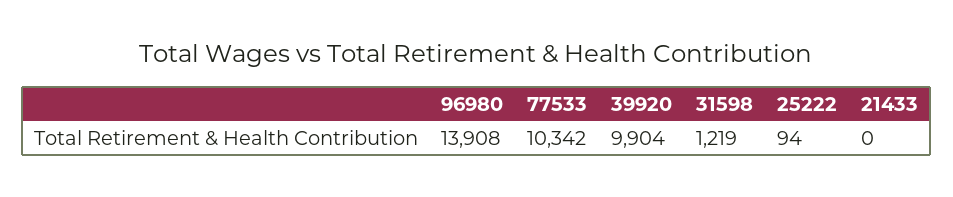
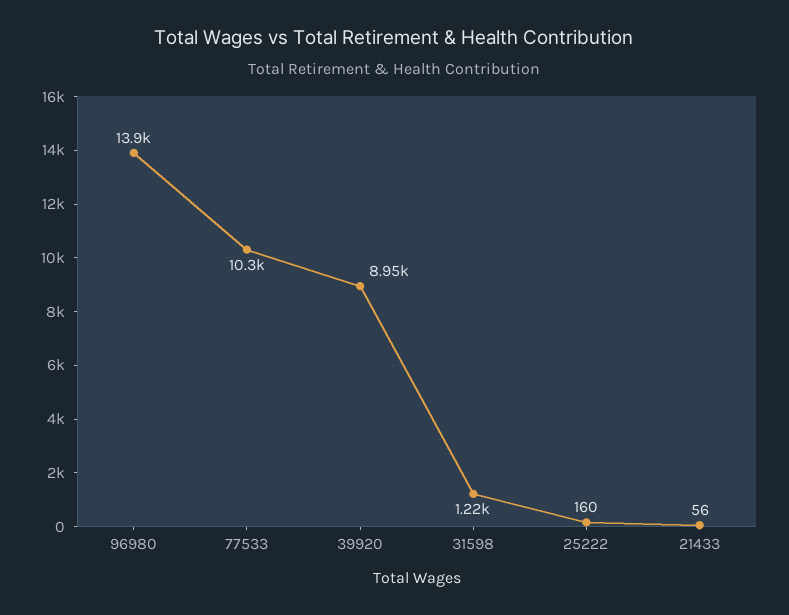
  {
    "96980": 13908,
    "77533": 10342,
-   "39920": 9904,
+   "39920": 8950,
    "31598": 1219,
-   "25222": 94,
+   "25222": 160,
-   "21433": 0
+   "21433": 56
  }

